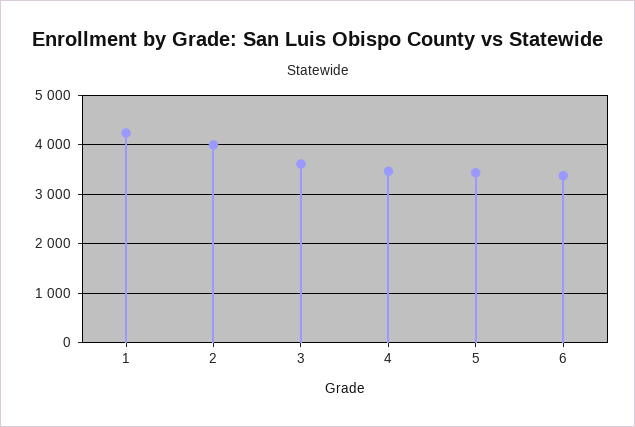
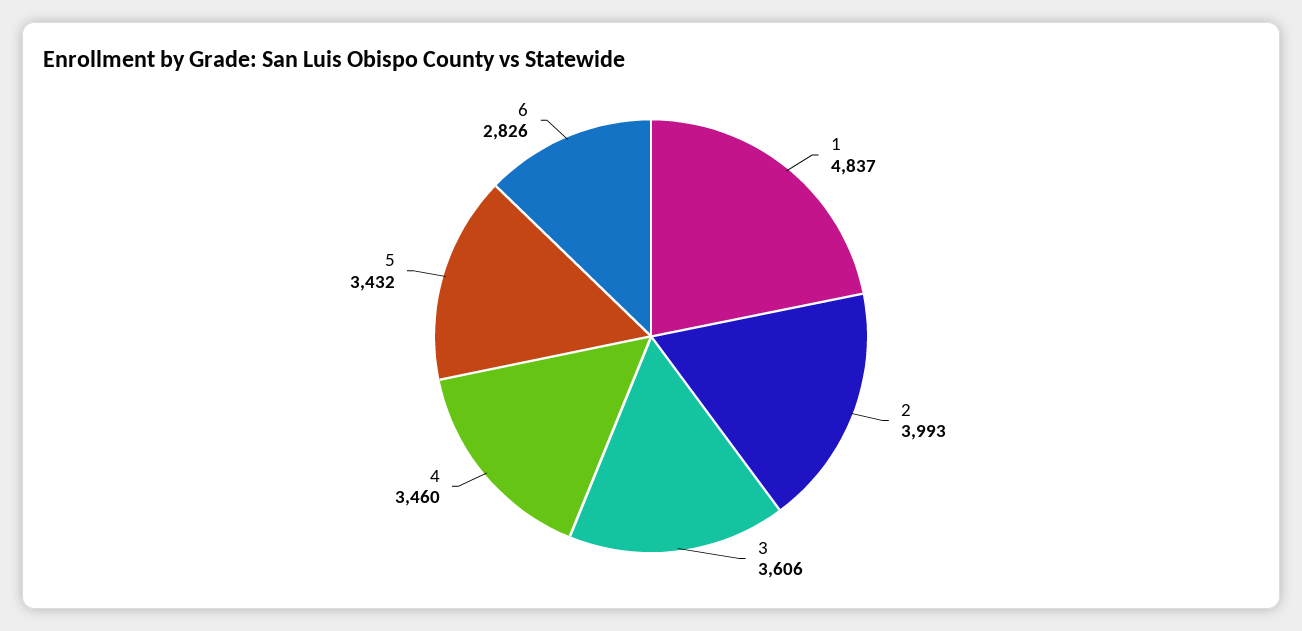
  {
-   "1": 4200,
+   "1": 4837,
    "2": 3993,
    "3": 3606,
    "4": 3460,
    "5": 3432,
-   "6": 3400
+   "6": 2826
  }

